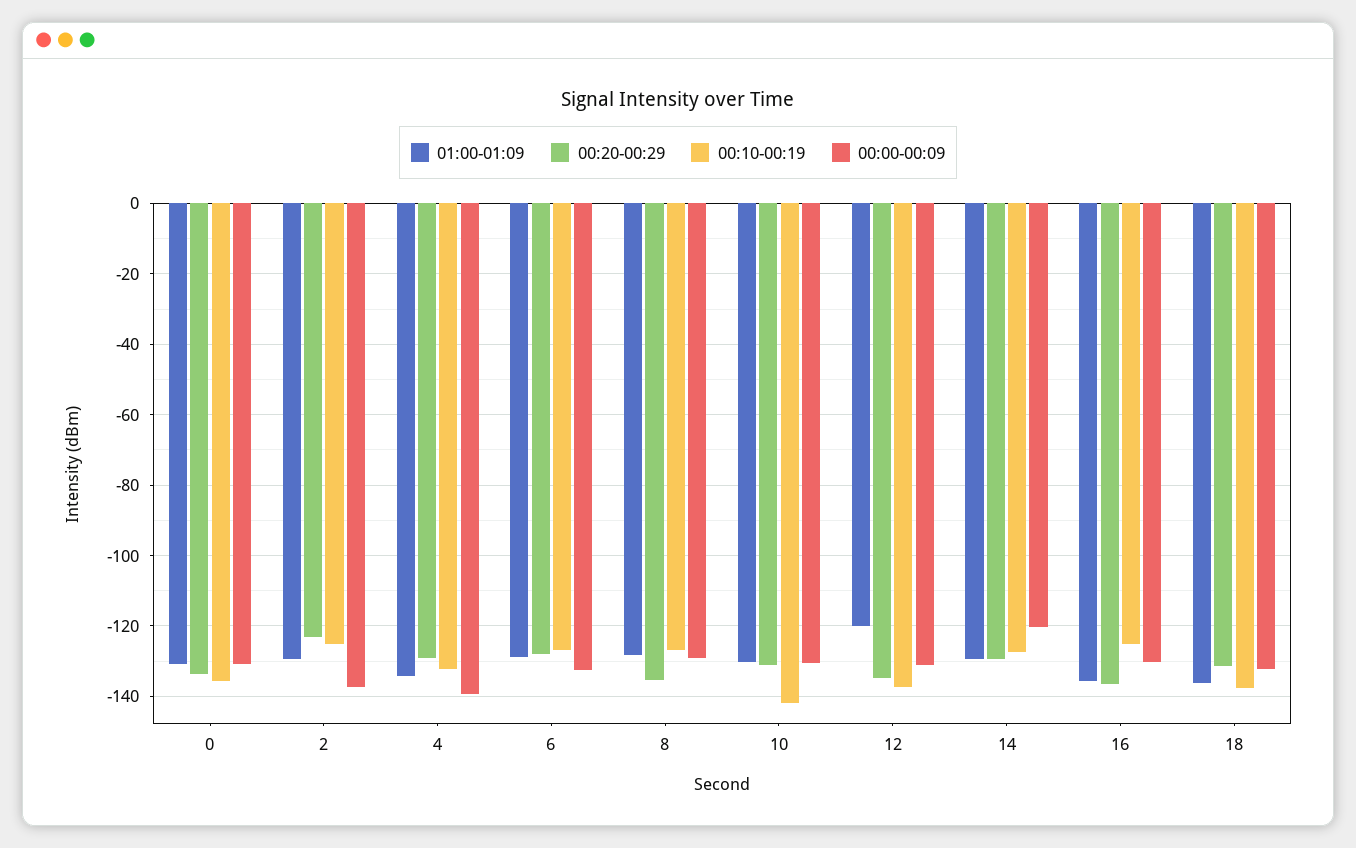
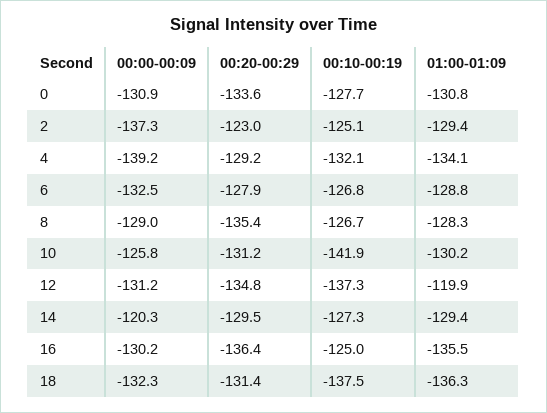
  {
    "01:00-01:09": {
      "0": -130.8,
      "2": -129.4,
      "4": -134.1,
      "6": -128.8,
      "8": -128.3,
      "10": -130.2,
      "12": -119.9,
      "14": -129.4,
      "16": -135.5,
      "18": -136.3
    },
    "00:20-00:29": {
      "0": -133.6,
      "2": -123,
      "4": -129.2,
      "6": -127.9,
      "8": -135.4,
      "10": -131.2,
      "12": -134.8,
      "14": -129.5,
      "16": -136.4,
      "18": -131.4
    },
    "00:10-00:19": {
-     "0": -136,
+     "0": -127.7,
      "2": -125.1,
      "4": -132.1,
      "6": -126.8,
      "8": -126.7,
      "10": -141.9,
      "12": -137.3,
      "14": -127.3,
      "16": -125,
      "18": -137.5
    },
    "00:00-00:09": {
      "0": -130.9,
      "2": -137.3,
      "4": -139.2,
      "6": -132.5,
      "8": -129,
-     "10": -130,
+     "10": -125.8,
      "12": -131.2,
      "14": -120.3,
      "16": -130.2,
      "18": -132.3
    }
  }

